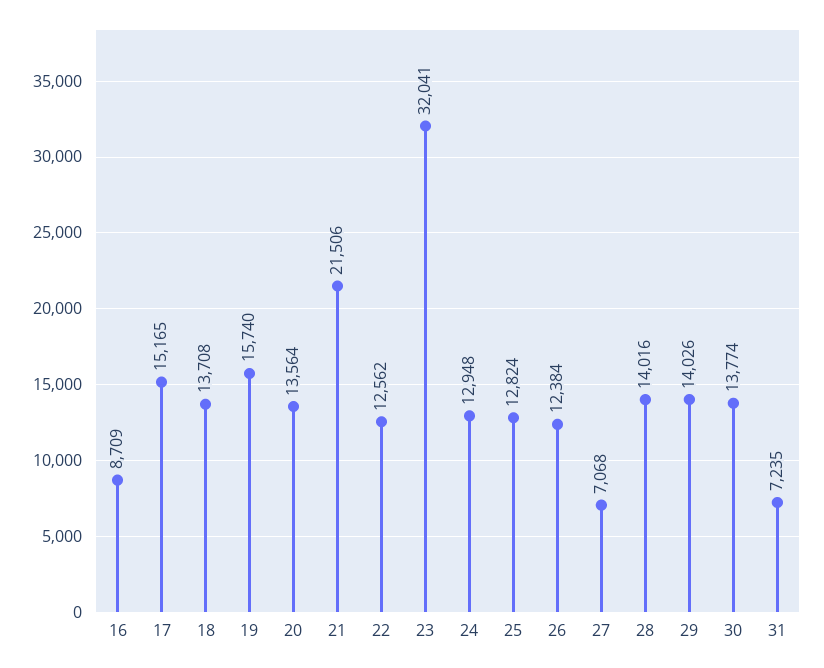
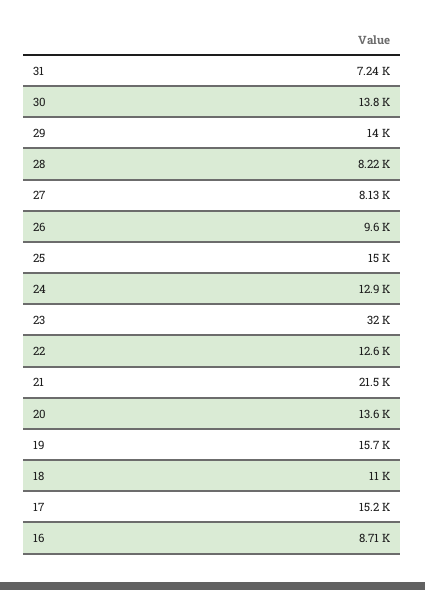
  {
    "16": 8709,
    "17": 15165,
-   "18": 13708,
+   "18": 11000,
    "19": 15740,
    "20": 13564,
    "21": 21506,
    "22": 12562,
    "23": 32041,
    "24": 12948,
-   "25": 12824,
+   "25": 15000,
-   "26": 12384,
+   "26": 9600,
-   "27": 7068,
+   "27": 8130,
-   "28": 14016,
+   "28": 8220,
    "29": 14026,
    "30": 13774,
    "31": 7235
  }

